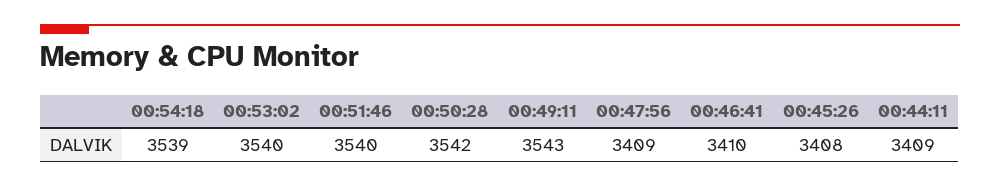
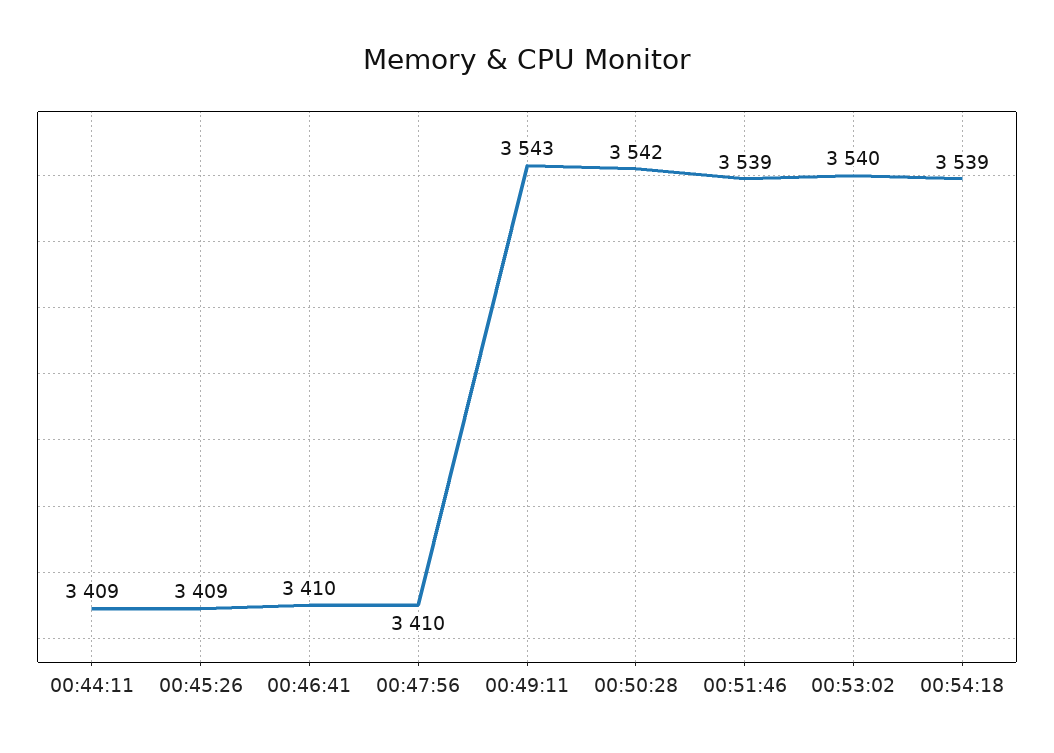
  {
    "00:54:18": 3539,
    "00:53:02": 3540,
-   "00:51:46": 3540,
+   "00:51:46": 3539,
    "00:50:28": 3542,
    "00:49:11": 3543,
-   "00:47:56": 3409,
+   "00:47:56": 3410,
    "00:46:41": 3410,
-   "00:45:26": 3408,
+   "00:45:26": 3409,
    "00:44:11": 3409
  }

